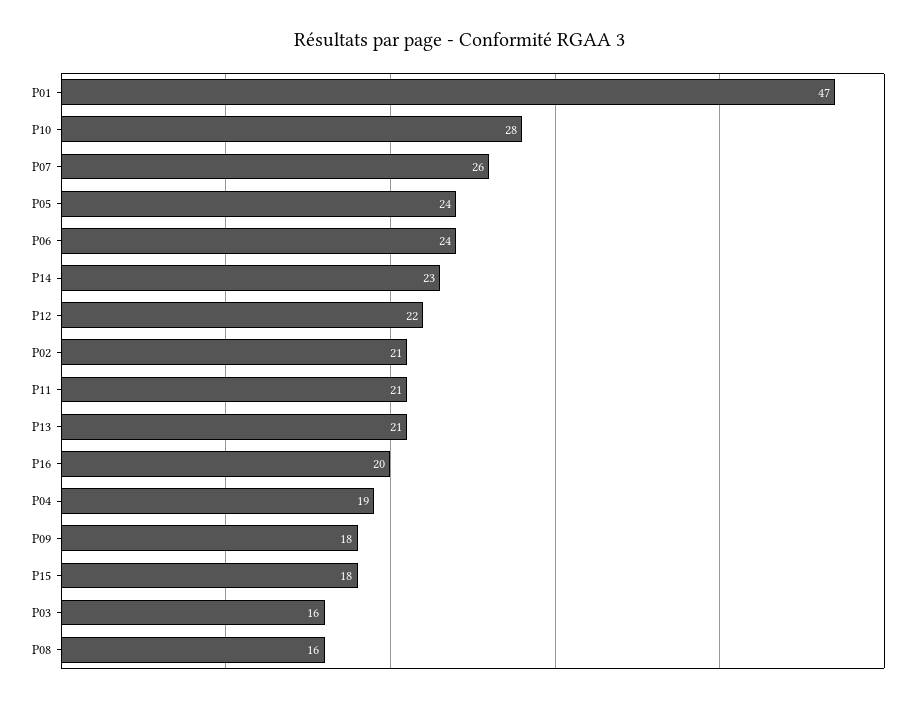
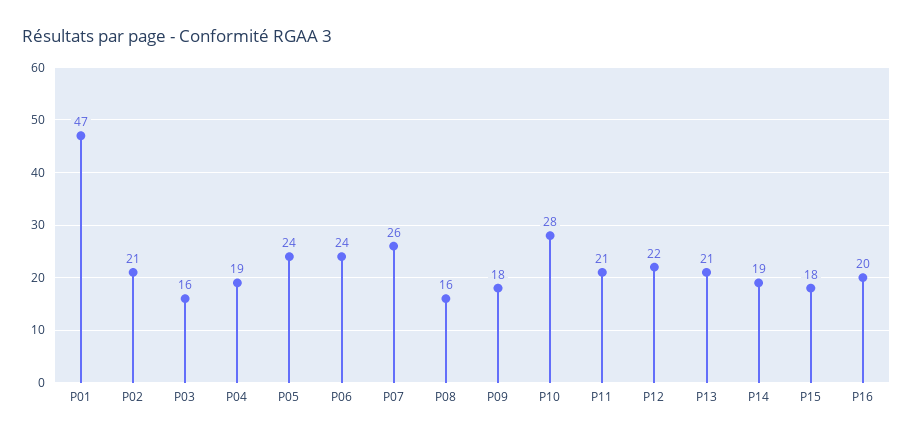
  {
    "P01": 47,
    "P10": 28,
    "P07": 26,
    "P05": 24,
    "P06": 24,
-   "P14": 23,
+   "P14": 19,
    "P12": 22,
    "P02": 21,
    "P11": 21,
    "P13": 21,
    "P16": 20,
    "P04": 19,
    "P09": 18,
    "P15": 18,
    "P03": 16,
    "P08": 16
  }

